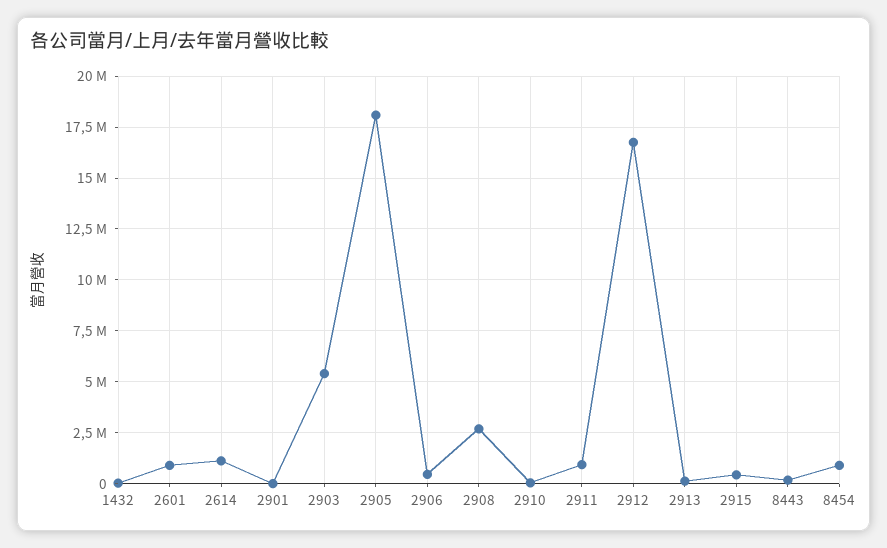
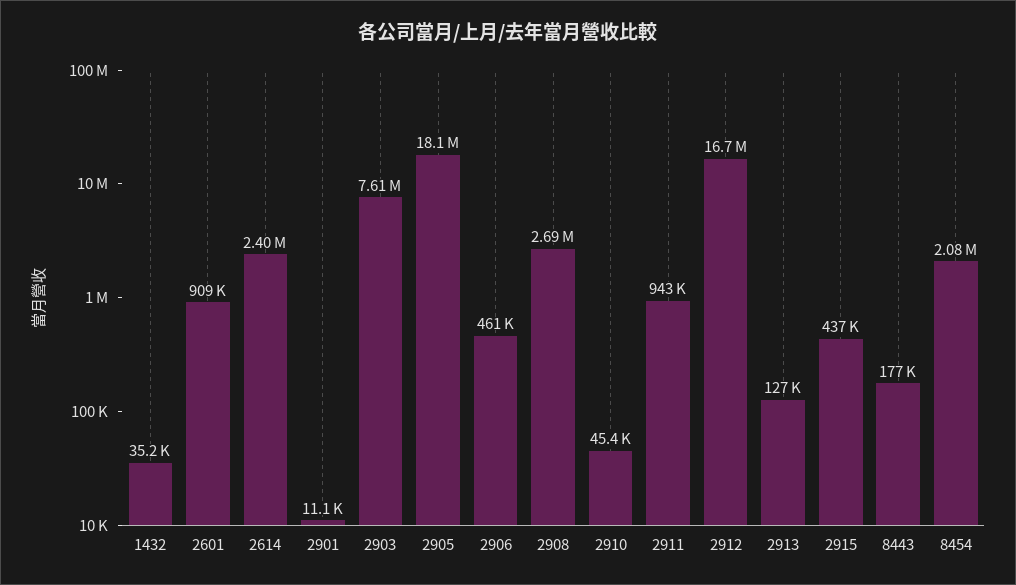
  {
    "1432": 35200,
    "2601": 909000,
-   "2614": 1000000,
+   "2614": 2400000,
    "2901": 11100,
-   "2903": 5500000,
+   "2903": 7610000,
    "2905": 18100000,
    "2906": 461000,
    "2908": 2690000,
    "2910": 45400,
    "2911": 943000,
    "2912": 16700000,
    "2913": 127000,
    "2915": 437000,
    "8443": 177000,
-   "8454": 1000000
+   "8454": 2080000
  }

